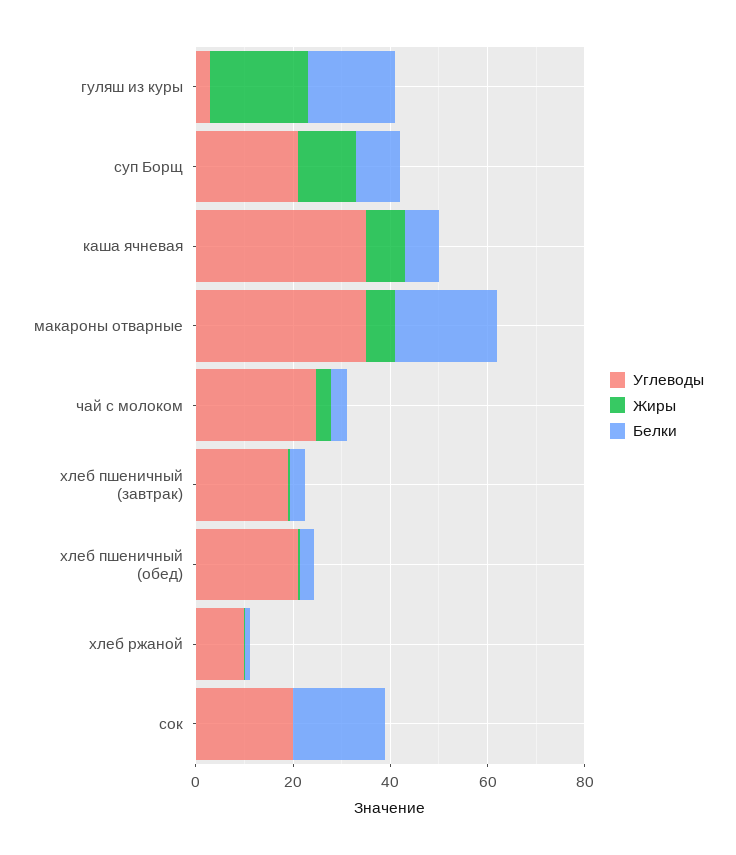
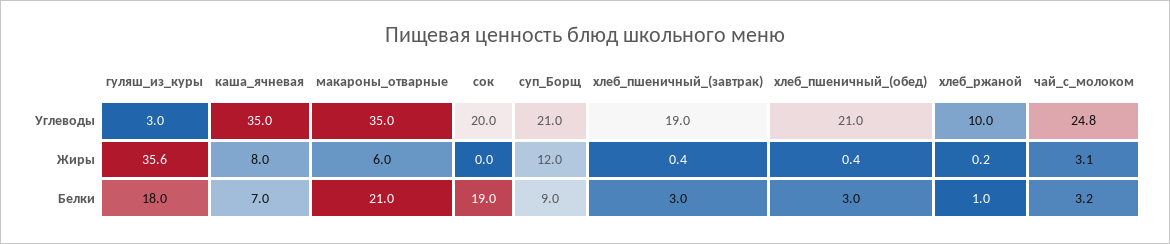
  {
    "Углеводы": {
      "гуляш из куры": 3,
      "суп Борщ": 21,
      "каша ячневая": 35,
      "макароны отварные": 35,
      "чай с молоком": 24.8,
      "хлеб пшеничный (завтрак)": 19,
      "хлеб пшеничный (обед)": 21,
      "хлеб ржаной": 10,
      "сок": 20
    },
    "Жиры": {
-     "гуляш из куры": 20,
+     "гуляш из куры": 35.6,
      "суп Борщ": 12,
      "каша ячневая": 8,
      "макароны отварные": 6,
      "чай с молоком": 3.1,
      "хлеб пшеничный (завтрак)": 0.4,
      "хлеб пшеничный (обед)": 0.4,
      "хлеб ржаной": 0.2,
      "сок": 0
    },
    "Белки": {
      "гуляш из куры": 18,
      "суп Борщ": 9,
      "каша ячневая": 7,
      "макароны отварные": 21,
      "чай с молоком": 3.2,
      "хлеб пшеничный (завтрак)": 3,
      "хлеб пшеничный (обед)": 3,
      "хлеб ржаной": 1,
      "сок": 19
    }
  }

